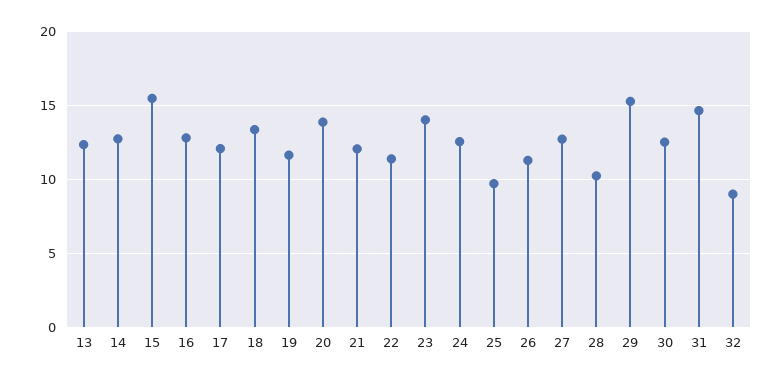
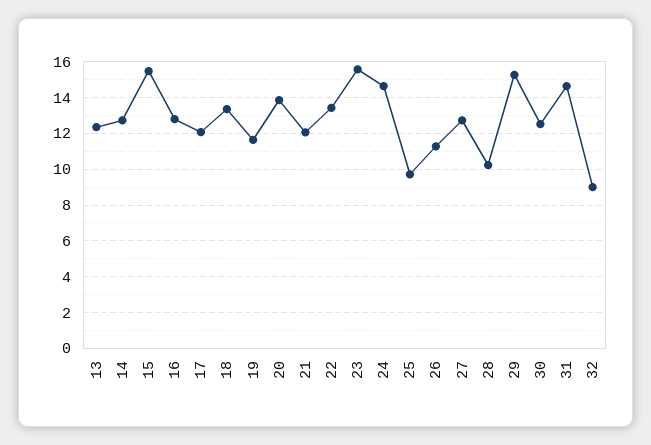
  {
    "13": 12.5,
    "14": 12.5,
    "15": 15.5,
    "16": 13,
    "17": 12,
    "18": 13.5,
    "19": 11.5,
    "20": 14,
    "21": 12,
-   "22": 11.5,
+   "22": 13.5,
-   "23": 14,
+   "23": 15.5,
-   "24": 12.5,
+   "24": 14.5,
    "25": 9.5,
    "26": 11.5,
    "27": 12.5,
    "28": 10,
    "29": 15.5,
    "30": 12.5,
    "31": 14.5,
    "32": 9
  }

